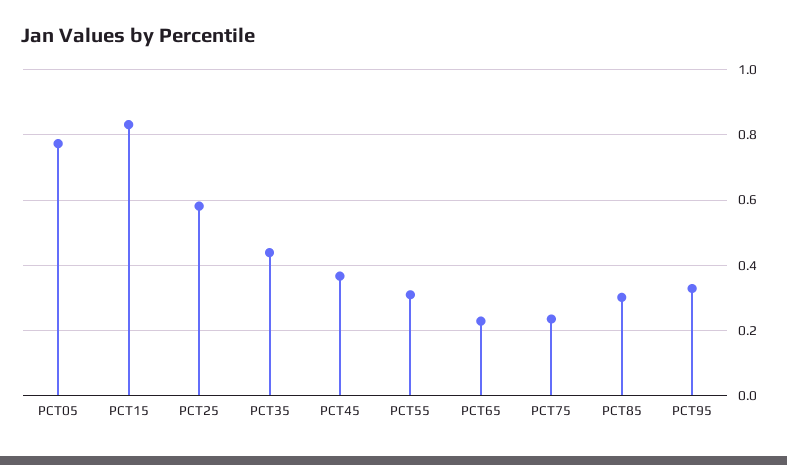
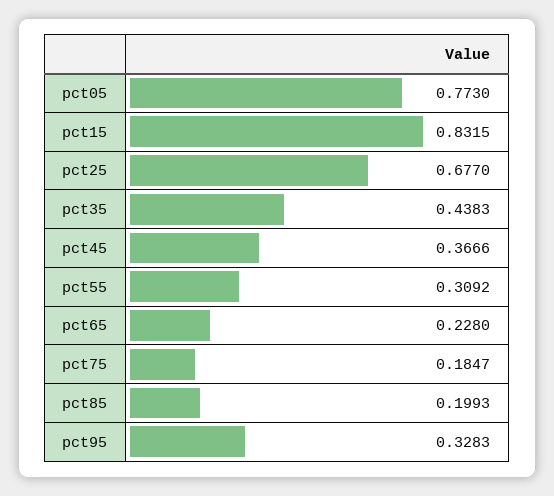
  {
    "PCT05": 0.773,
    "PCT15": 0.8315,
-   "PCT25": 0.58,
+   "PCT25": 0.677,
    "PCT35": 0.4383,
    "PCT45": 0.3666,
    "PCT55": 0.3092,
    "PCT65": 0.228,
-   "PCT75": 0.24,
+   "PCT75": 0.1847,
-   "PCT85": 0.3,
+   "PCT85": 0.1993,
    "PCT95": 0.3283
  }

